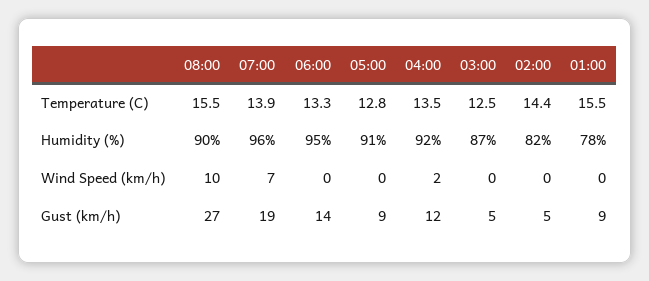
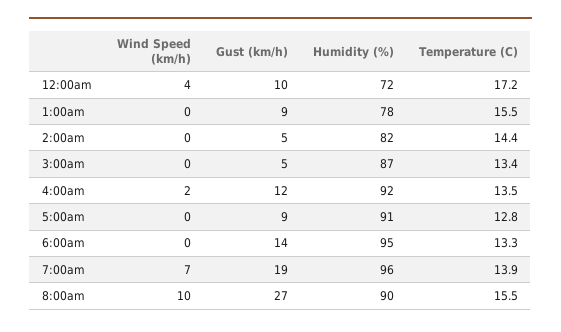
  {
    "08:00": {
      "Temperature (C)": 15.5,
      "Humidity (%)": 90,
      "Wind Speed (km/h)": 10,
      "Gust (km/h)": 27
    },
    "07:00": {
      "Temperature (C)": 13.9,
      "Humidity (%)": 96,
      "Wind Speed (km/h)": 7,
      "Gust (km/h)": 19
    },
    "06:00": {
      "Temperature (C)": 13.3,
      "Humidity (%)": 95,
      "Wind Speed (km/h)": 0,
      "Gust (km/h)": 14
    },
    "05:00": {
      "Temperature (C)": 12.8,
      "Humidity (%)": 91,
      "Wind Speed (km/h)": 0,
      "Gust (km/h)": 9
    },
    "04:00": {
      "Temperature (C)": 13.5,
      "Humidity (%)": 92,
      "Wind Speed (km/h)": 2,
      "Gust (km/h)": 12
    },
    "03:00": {
-     "Temperature (C)": 12.5,
+     "Temperature (C)": 13.4,
      "Humidity (%)": 87,
      "Wind Speed (km/h)": 0,
      "Gust (km/h)": 5
    },
    "02:00": {
      "Temperature (C)": 14.4,
      "Humidity (%)": 82,
      "Wind Speed (km/h)": 0,
      "Gust (km/h)": 5
    },
    "01:00": {
      "Temperature (C)": 15.5,
      "Humidity (%)": 78,
      "Wind Speed (km/h)": 0,
      "Gust (km/h)": 9
-   }
+   },
+   "12:00am": {
+     "Wind Speed (km/h)": 4,
+     "Gust (km/h)": 10,
+     "Humidity (%)": 72,
+     "Temperature (C)": 17.2
+   }
  }

